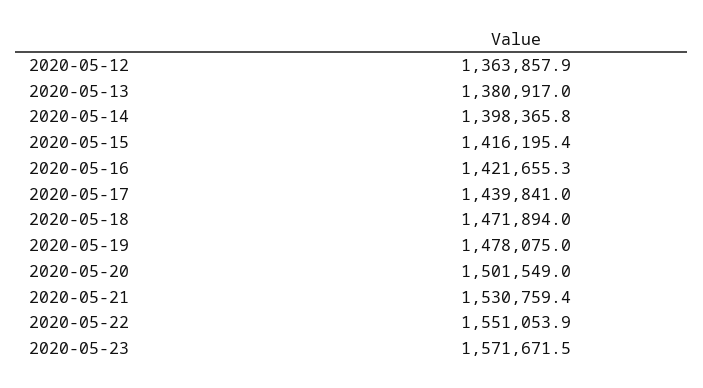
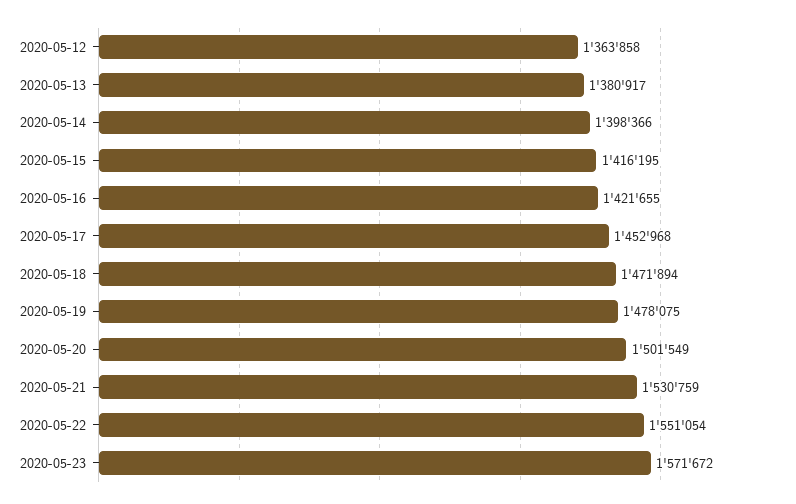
  {
    "2020-05-12": 1363857.9,
    "2020-05-13": 1380917,
    "2020-05-14": 1398365.8,
    "2020-05-15": 1416195.4,
    "2020-05-16": 1421655.3,
-   "2020-05-17": 1439841,
+   "2020-05-17": 1452968,
    "2020-05-18": 1471894,
    "2020-05-19": 1478075,
    "2020-05-20": 1501549,
    "2020-05-21": 1530759.4,
    "2020-05-22": 1551053.9,
    "2020-05-23": 1571671.5
  }

